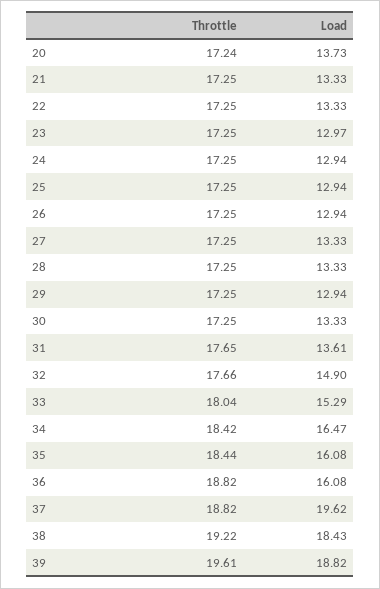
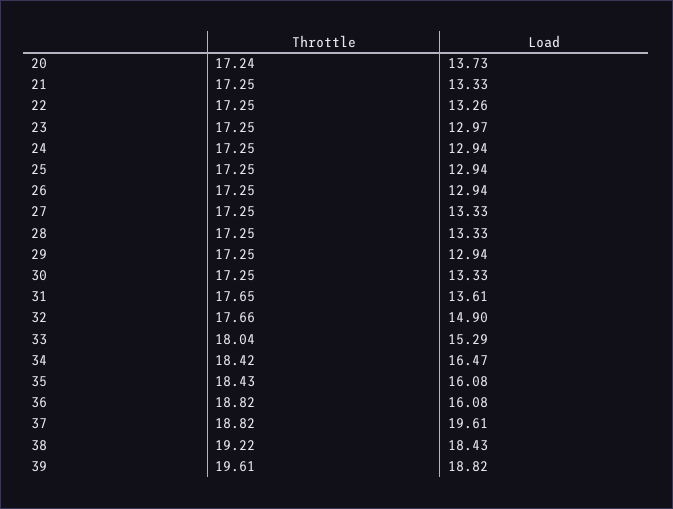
  {
    "Throttle": {
      "20": 17.24,
      "21": 17.25,
      "22": 17.25,
      "23": 17.25,
      "24": 17.25,
      "25": 17.25,
      "26": 17.25,
      "27": 17.25,
      "28": 17.25,
      "29": 17.25,
      "30": 17.25,
      "31": 17.65,
      "32": 17.66,
      "33": 18.04,
      "34": 18.42,
-     "35": 18.44,
+     "35": 18.43,
      "36": 18.82,
      "37": 18.82,
      "38": 19.22,
      "39": 19.61
    },
    "Load": {
      "20": 13.73,
      "21": 13.33,
-     "22": 13.33,
+     "22": 13.26,
      "23": 12.97,
      "24": 12.94,
      "25": 12.94,
      "26": 12.94,
      "27": 13.33,
      "28": 13.33,
      "29": 12.94,
      "30": 13.33,
      "31": 13.61,
      "32": 14.9,
      "33": 15.29,
      "34": 16.47,
      "35": 16.08,
      "36": 16.08,
-     "37": 19.62,
+     "37": 19.61,
      "38": 18.43,
      "39": 18.82
    }
  }

